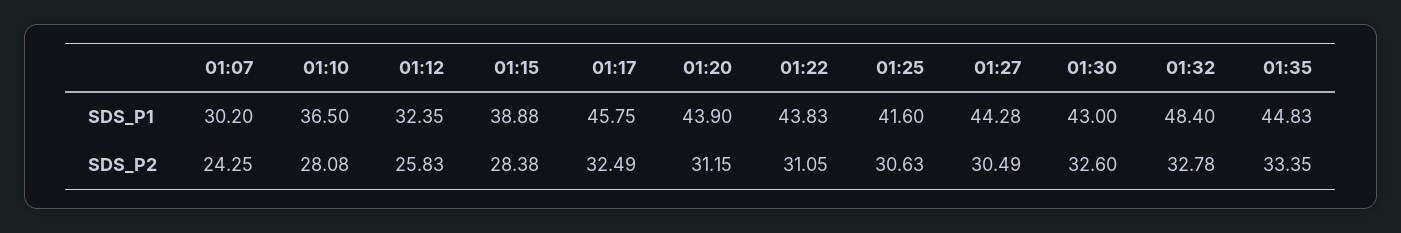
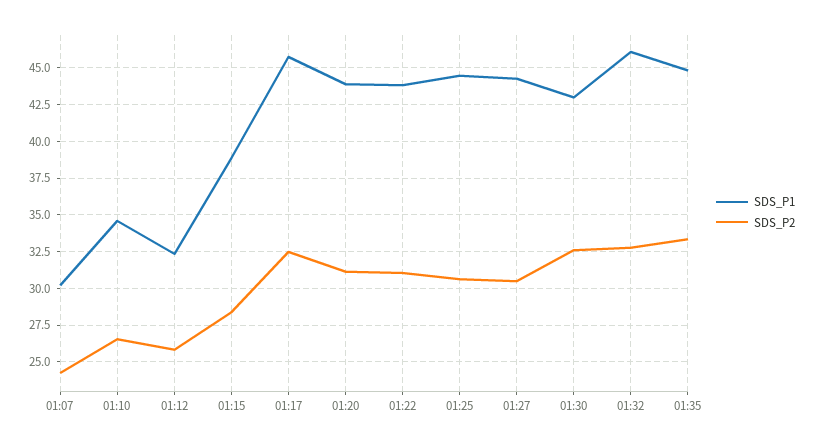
  {
    "SDS_P1": {
      "01:07": 30.2,
-     "01:10": 36.5,
+     "01:10": 34.5,
      "01:12": 32.35,
      "01:15": 38.88,
      "01:17": 45.75,
      "01:20": 43.9,
      "01:22": 43.83,
-     "01:25": 41.6,
+     "01:25": 44.5,
      "01:27": 44.28,
      "01:30": 43,
-     "01:32": 48.4,
+     "01:32": 46,
      "01:35": 44.83
    },
    "SDS_P2": {
      "01:07": 24.25,
-     "01:10": 28.08,
+     "01:10": 26.5,
      "01:12": 25.83,
      "01:15": 28.38,
      "01:17": 32.49,
      "01:20": 31.15,
      "01:22": 31.05,
      "01:25": 30.63,
      "01:27": 30.49,
      "01:30": 32.6,
      "01:32": 32.78,
      "01:35": 33.35
    }
  }

